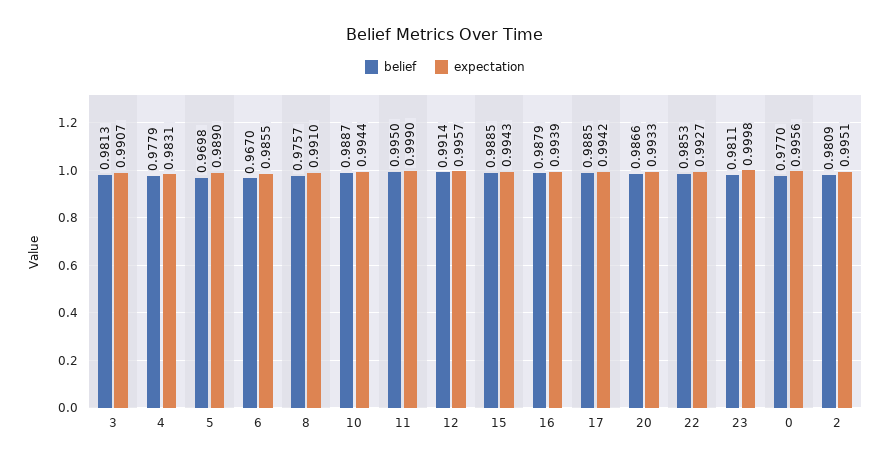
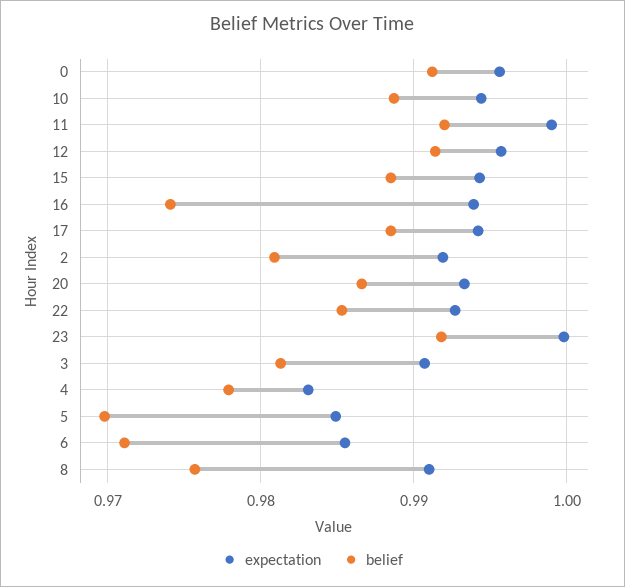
  {
    "belief": {
      "3": 0.9813,
      "4": 0.9779,
      "5": 0.9698,
-     "6": 0.967,
+     "6": 0.971,
      "8": 0.9757,
      "10": 0.9887,
-     "11": 0.995,
+     "11": 0.992,
      "12": 0.9914,
      "15": 0.9885,
-     "16": 0.9879,
+     "16": 0.974,
      "17": 0.9885,
      "20": 0.9866,
      "22": 0.9853,
-     "23": 0.9811,
+     "23": 0.992,
-     "0": 0.977,
+     "0": 0.991,
      "2": 0.9809
    },
    "expectation": {
      "3": 0.9907,
      "4": 0.9831,
-     "5": 0.989,
+     "5": 0.985,
      "6": 0.9855,
      "8": 0.991,
      "10": 0.9944,
      "11": 0.999,
      "12": 0.9957,
      "15": 0.9943,
      "16": 0.9939,
      "17": 0.9942,
      "20": 0.9933,
      "22": 0.9927,
      "23": 0.9998,
      "0": 0.9956,
-     "2": 0.9951
+     "2": 0.992
    }
  }

